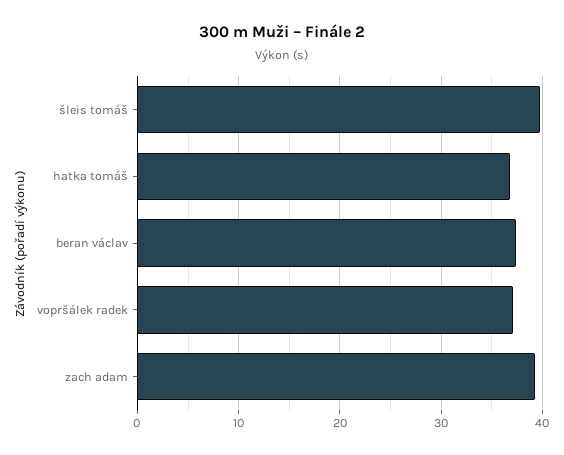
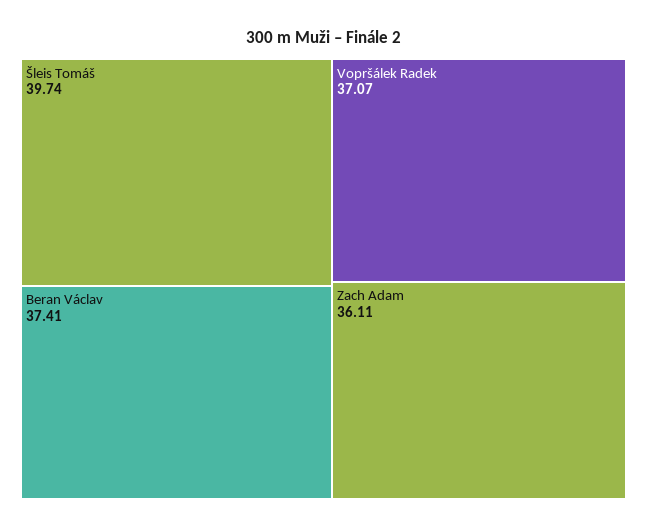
  {
    "šleis tomáš": 39.74,
-   "hatka tomáš": 37,
    "beran václav": 37.41,
    "vopršálek radek": 37.07,
-   "zach adam": 39
+   "zach adam": 36.11
  }

